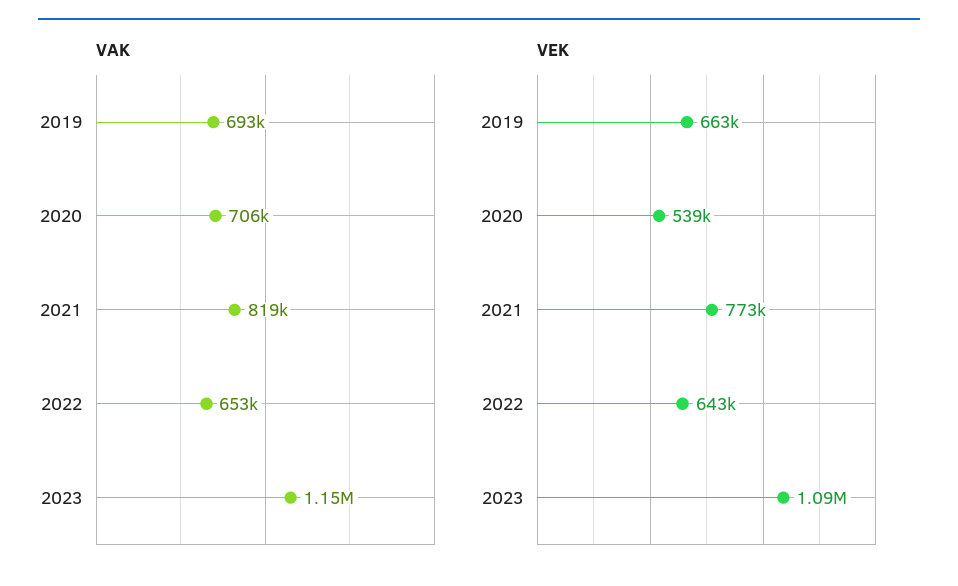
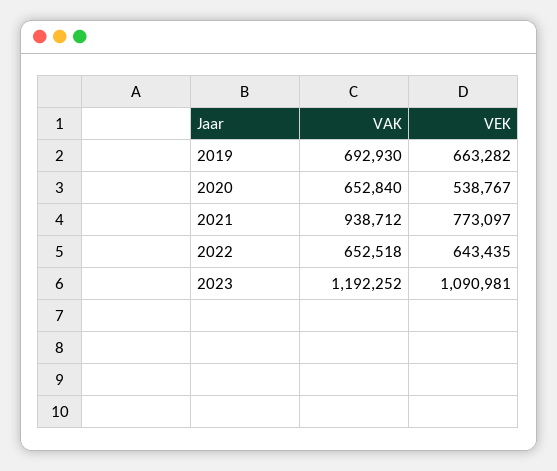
  {
    "VAK": {
      "2019": 692930,
-     "2020": 706000,
+     "2020": 652840,
-     "2021": 819000,
+     "2021": 938712,
      "2022": 652518,
-     "2023": 1150000
+     "2023": 1192252
    },
    "VEK": {
      "2019": 663282,
      "2020": 538767,
      "2021": 773097,
      "2022": 643435,
      "2023": 1090981
    }
  }

